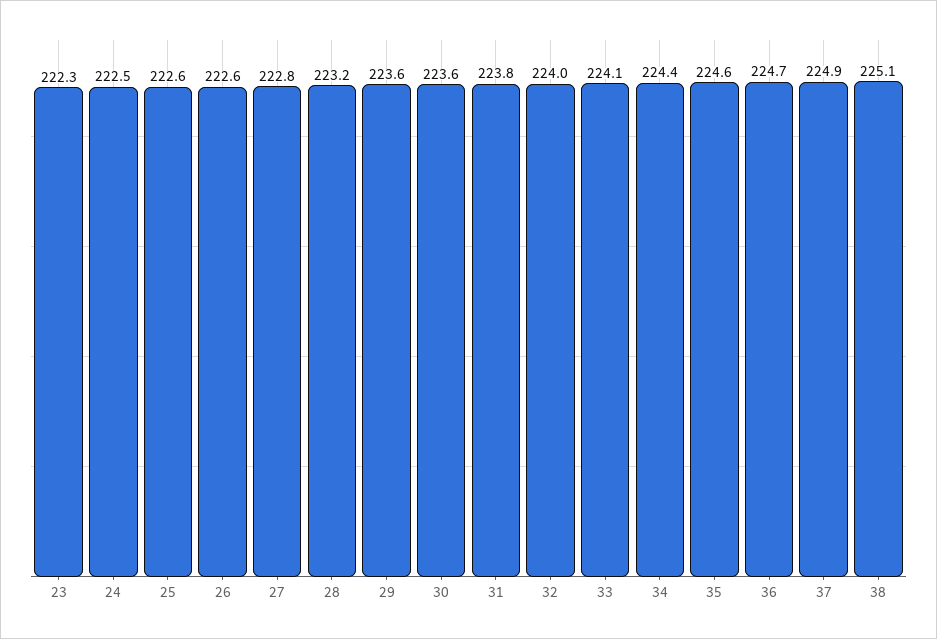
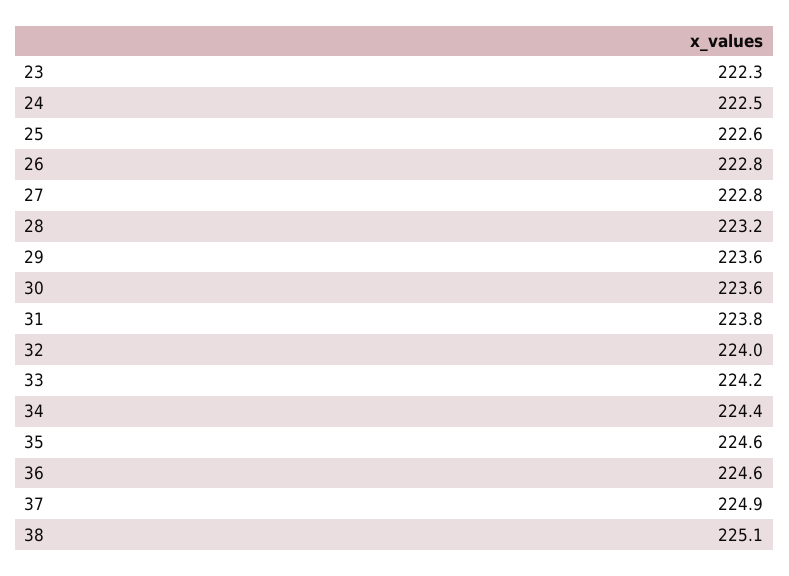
  {
    "23": 222.3,
    "24": 222.5,
    "25": 222.6,
-   "26": 222.6,
+   "26": 222.8,
    "27": 222.8,
    "28": 223.2,
    "29": 223.6,
    "30": 223.6,
    "31": 223.8,
    "32": 224,
-   "33": 224.1,
+   "33": 224.2,
    "34": 224.4,
    "35": 224.6,
-   "36": 224.7,
+   "36": 224.6,
    "37": 224.9,
    "38": 225.1
  }

